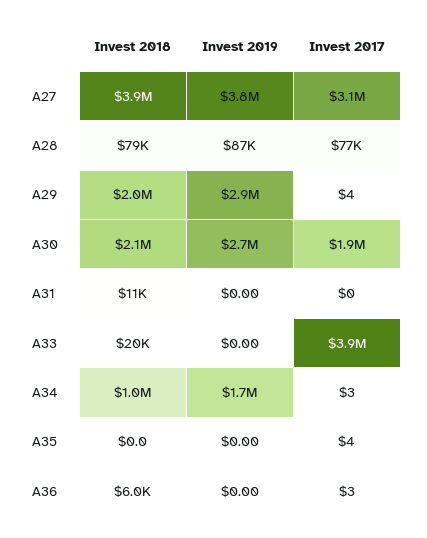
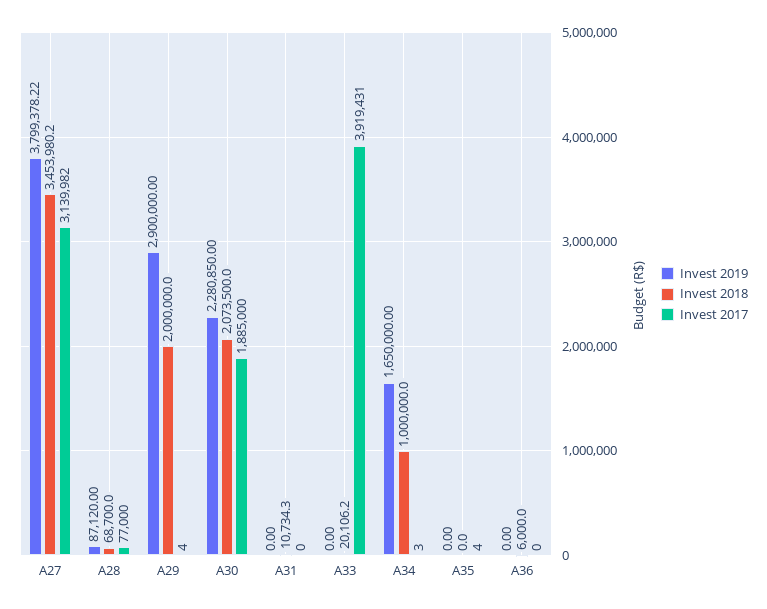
  {
    "Invest 2018": {
-     "A27": 3900000,
+     "A27": 3453980.2,
-     "A28": 79000,
+     "A28": 68700,
      "A29": 2000000,
      "A30": 2073500,
      "A31": 10734.3,
      "A33": 20106.2,
      "A34": 1000000,
      "A35": 0,
      "A36": 6000
    },
    "Invest 2019": {
      "A27": 3799378.22,
      "A28": 87120,
      "A29": 2900000,
-     "A30": 2700000,
+     "A30": 2280850,
      "A31": 0,
      "A33": 0,
      "A34": 1650000,
      "A35": 0,
      "A36": 0
    },
    "Invest 2017": {
      "A27": 3139982,
      "A28": 77000,
      "A29": 4,
      "A30": 1885000,
      "A31": 0,
      "A33": 3919431,
      "A34": 3,
      "A35": 4,
-     "A36": 3
+     "A36": 0
    }
  }

